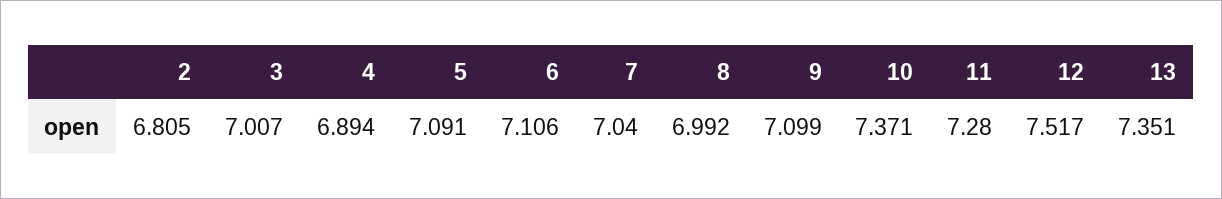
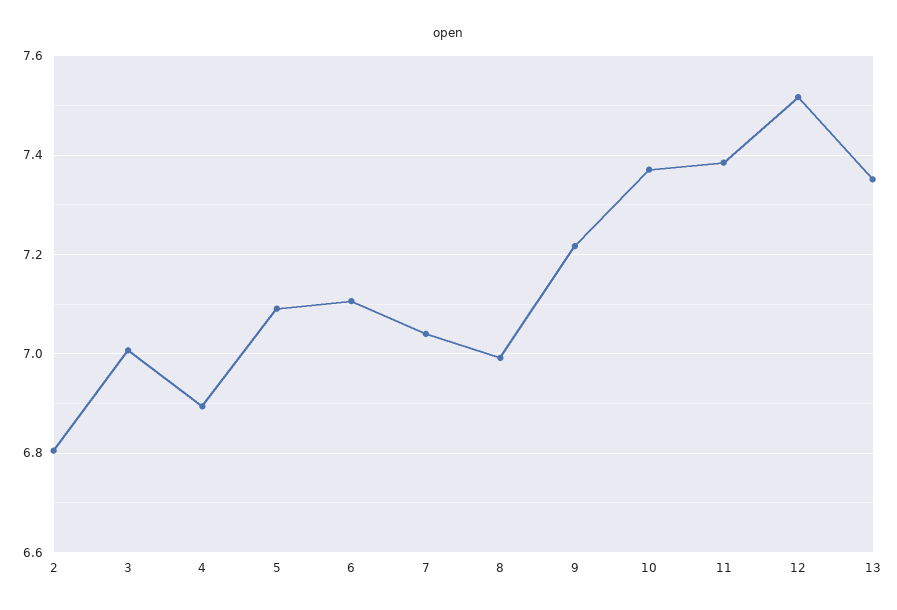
  {
    "2": 6.805,
    "3": 7.007,
    "4": 6.894,
    "5": 7.091,
    "6": 7.106,
    "7": 7.04,
    "8": 6.992,
-   "9": 7.099,
+   "9": 7.22,
    "10": 7.371,
-   "11": 7.28,
+   "11": 7.38,
    "12": 7.517,
    "13": 7.351
  }

